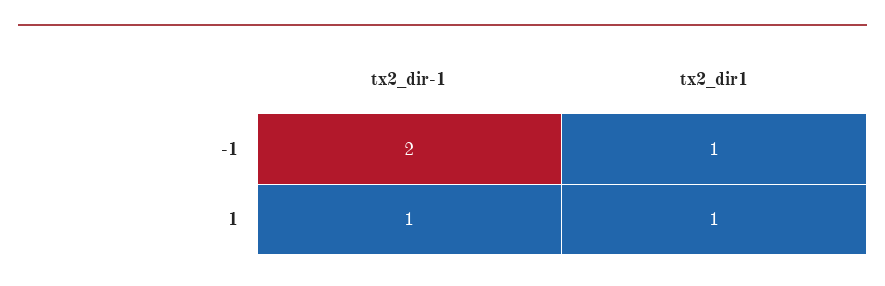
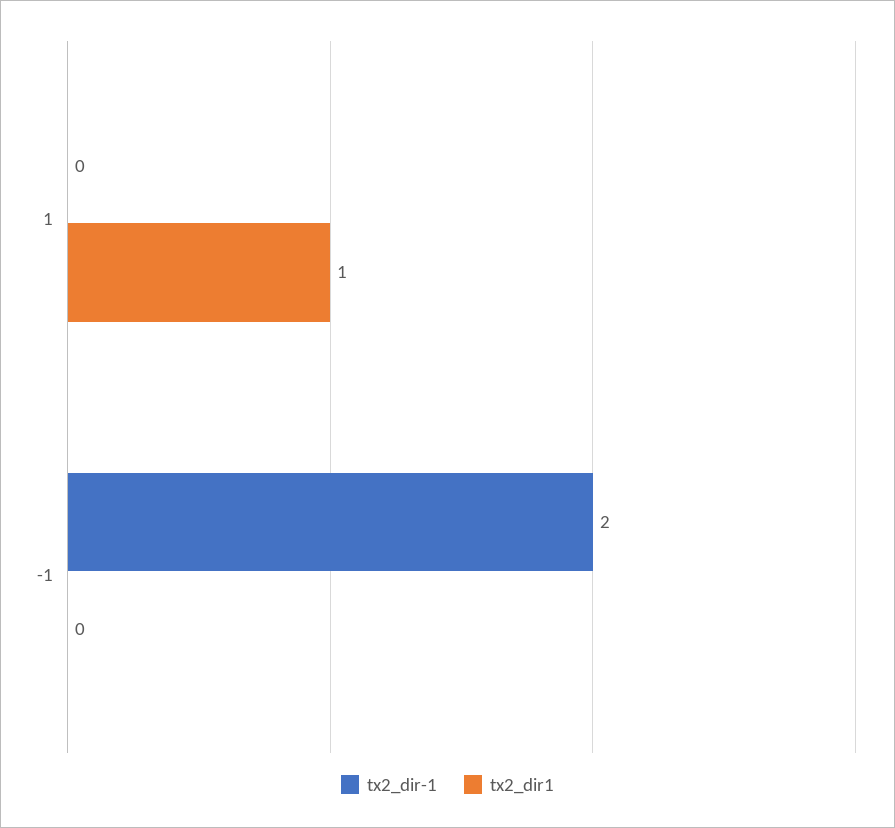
  {
    "tx2_dir-1": {
      "-1": 2,
-     "1": 1
+     "1": 0
    },
    "tx2_dir1": {
-     "-1": 1,
+     "-1": 0,
      "1": 1
    }
  }

